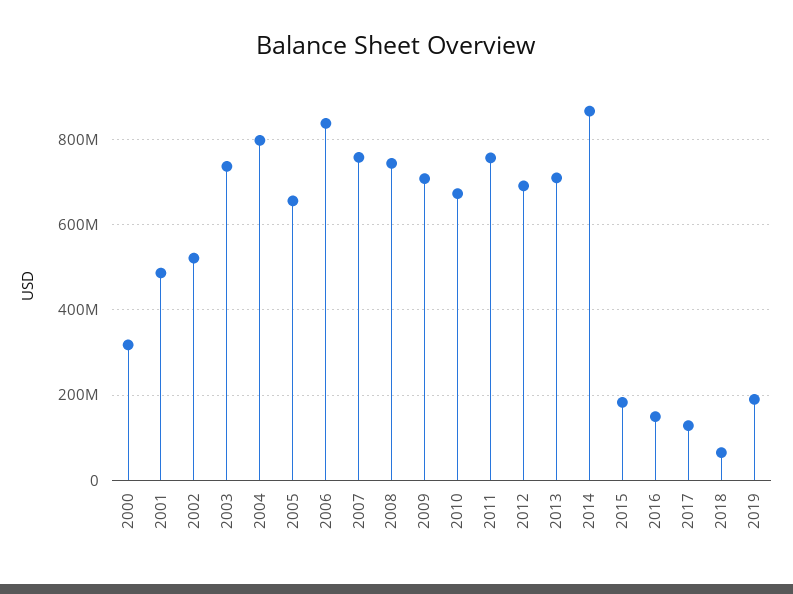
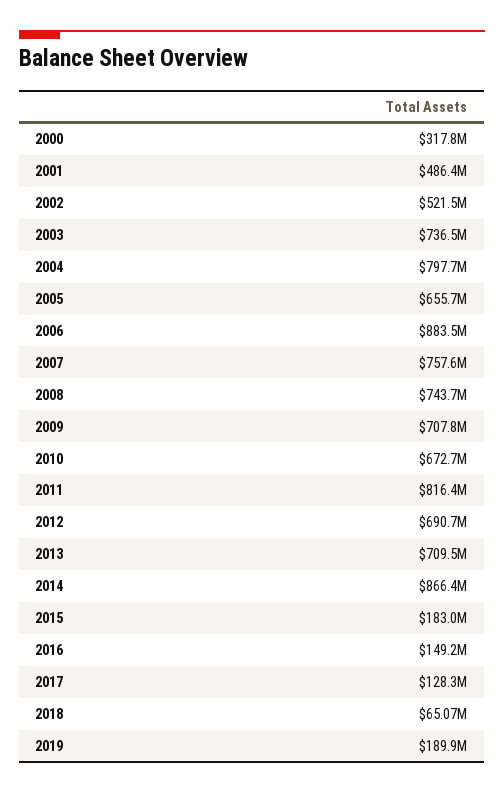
  {
    "2000": 317800000,
    "2001": 486400000,
    "2002": 521500000,
    "2003": 736500000,
    "2004": 797700000,
    "2005": 655700000,
-   "2006": 840000000,
+   "2006": 883500000,
    "2007": 757600000,
    "2008": 743700000,
    "2009": 707800000,
    "2010": 672700000,
-   "2011": 760000000,
+   "2011": 816400000,
    "2012": 690700000,
    "2013": 709500000,
    "2014": 866400000,
    "2015": 183000000,
    "2016": 149200000,
    "2017": 128300000,
    "2018": 65070000,
    "2019": 189900000
  }

